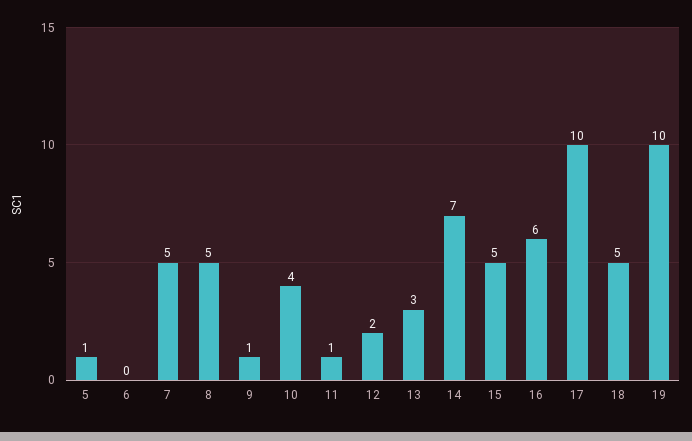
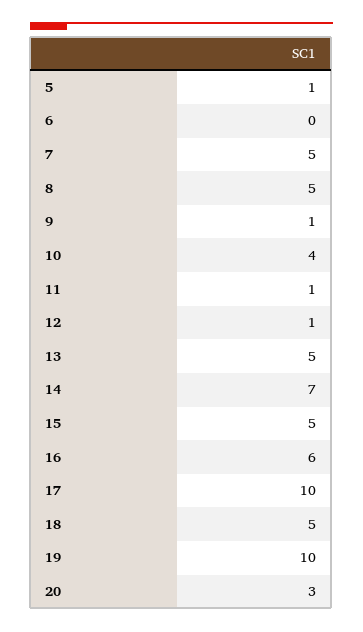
  {
    "5": 1,
    "6": 0,
    "7": 5,
    "8": 5,
    "9": 1,
    "10": 4,
    "11": 1,
-   "12": 2,
+   "12": 1,
-   "13": 3,
+   "13": 5,
    "14": 7,
    "15": 5,
    "16": 6,
    "17": 10,
    "18": 5,
-   "19": 10
+   "19": 10,
+   "20": 3
  }

